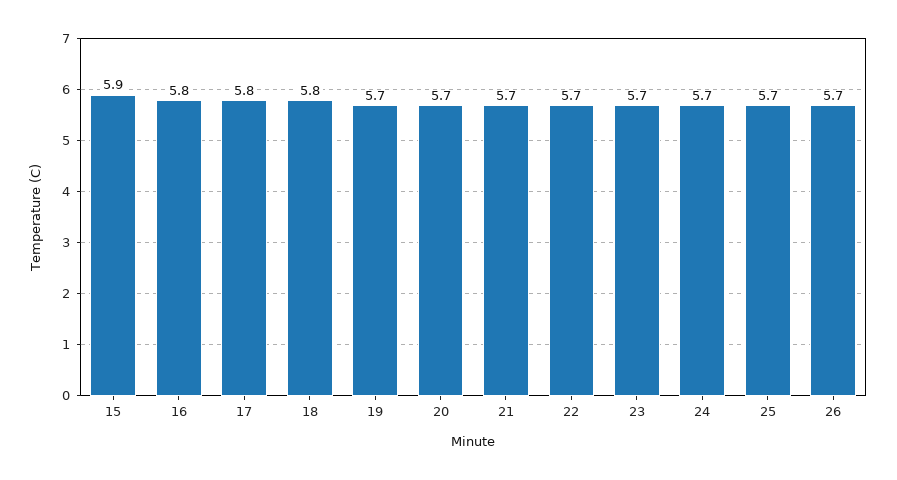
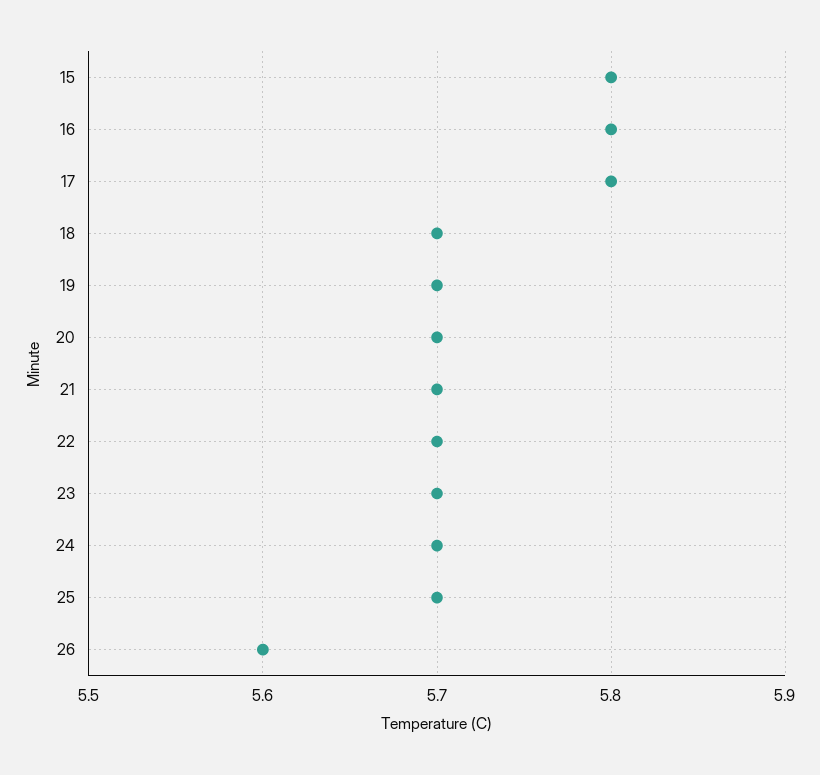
  {
-   "15": 5.9,
+   "15": 5.8,
    "16": 5.8,
    "17": 5.8,
-   "18": 5.8,
+   "18": 5.7,
    "19": 5.7,
    "20": 5.7,
    "21": 5.7,
    "22": 5.7,
    "23": 5.7,
    "24": 5.7,
    "25": 5.7,
-   "26": 5.7
+   "26": 5.6
  }

